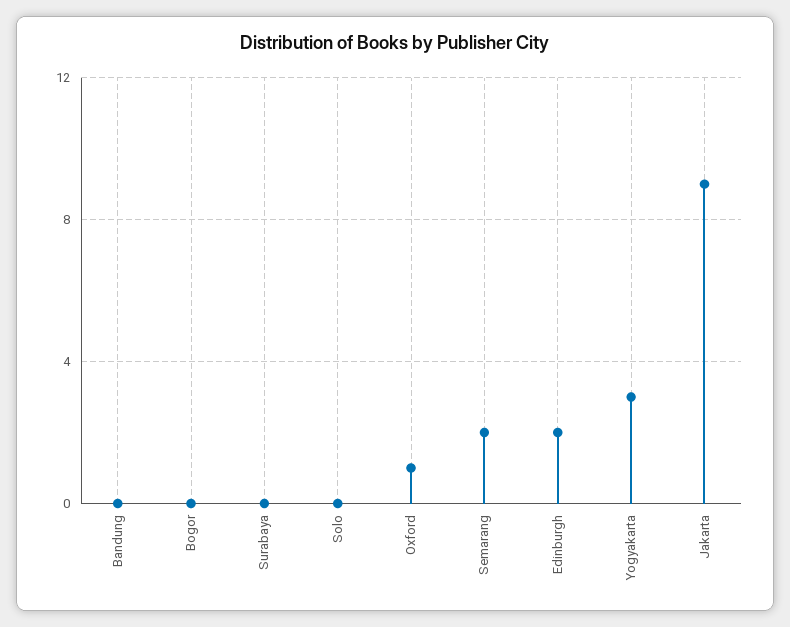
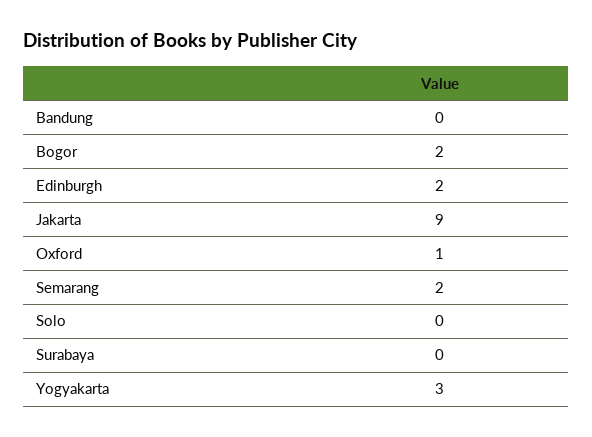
  {
    "Bandung": 0,
-   "Bogor": 0,
+   "Bogor": 2,
    "Surabaya": 0,
    "Solo": 0,
    "Oxford": 1,
    "Semarang": 2,
    "Edinburgh": 2,
    "Yogyakarta": 3,
    "Jakarta": 9
  }

